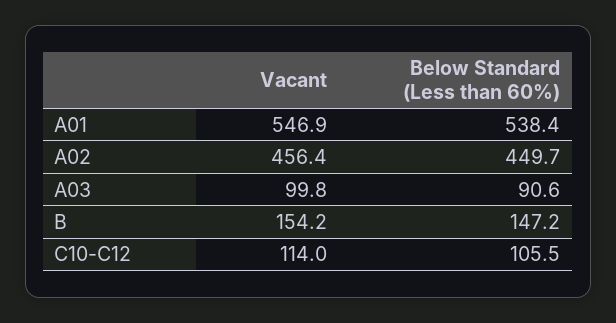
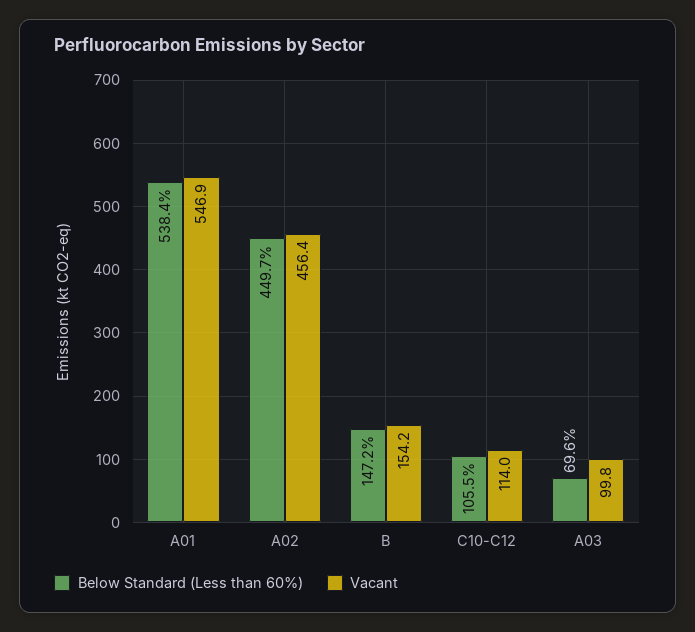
  {
    "Vacant": {
      "A01": 546.9,
      "A02": 456.4,
      "A03": 99.8,
      "B": 154.2,
      "C10-C12": 114
    },
    "Below Standard (Less than 60%)": {
      "A01": 538.4,
      "A02": 449.7,
-     "A03": 90.6,
+     "A03": 69.6,
      "B": 147.2,
      "C10-C12": 105.5
    }
  }

